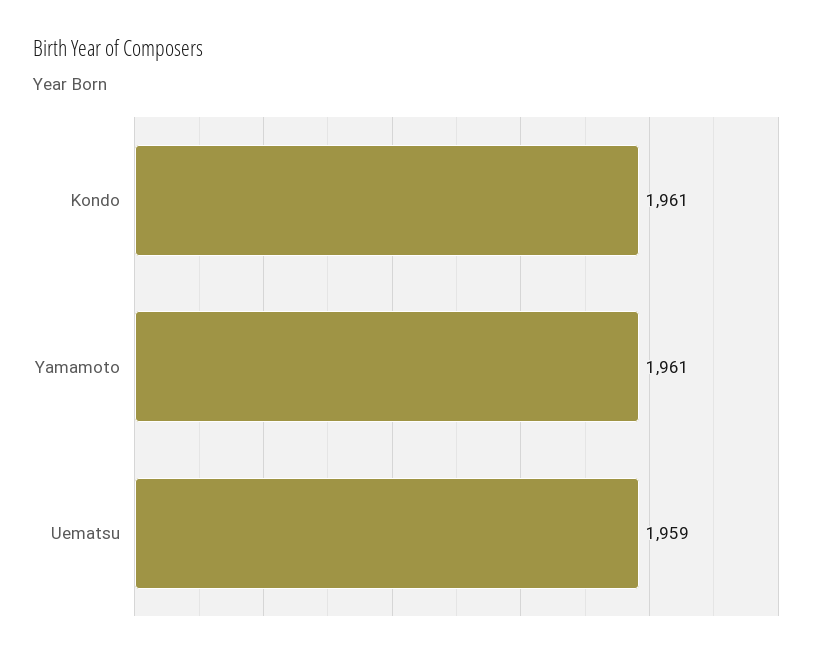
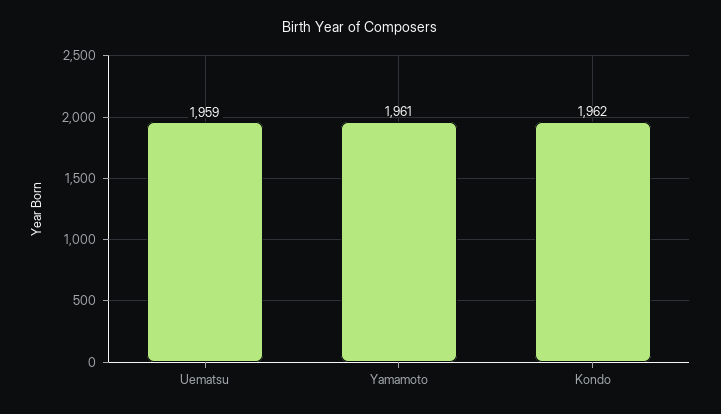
  {
-   "Kondo": 1961,
+   "Kondo": 1962,
    "Yamamoto": 1961,
    "Uematsu": 1959
  }

